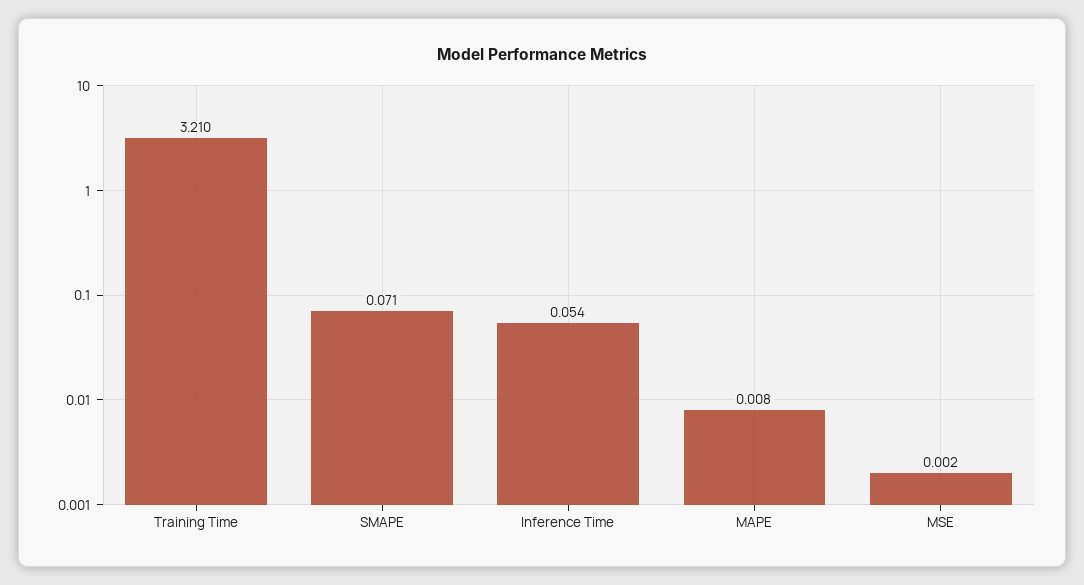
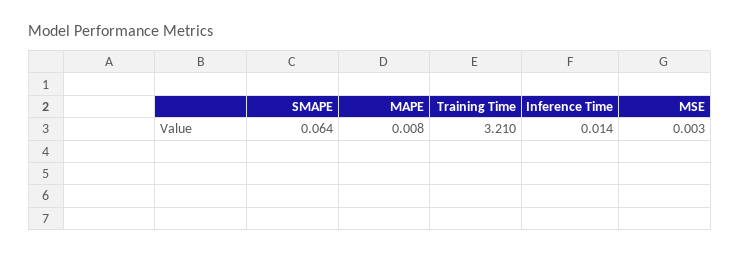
  {
    "Training Time": 3.21,
-   "SMAPE": 0.071,
+   "SMAPE": 0.064,
-   "Inference Time": 0.054,
+   "Inference Time": 0.014,
    "MAPE": 0.008,
-   "MSE": 0.002
+   "MSE": 0.003
  }

